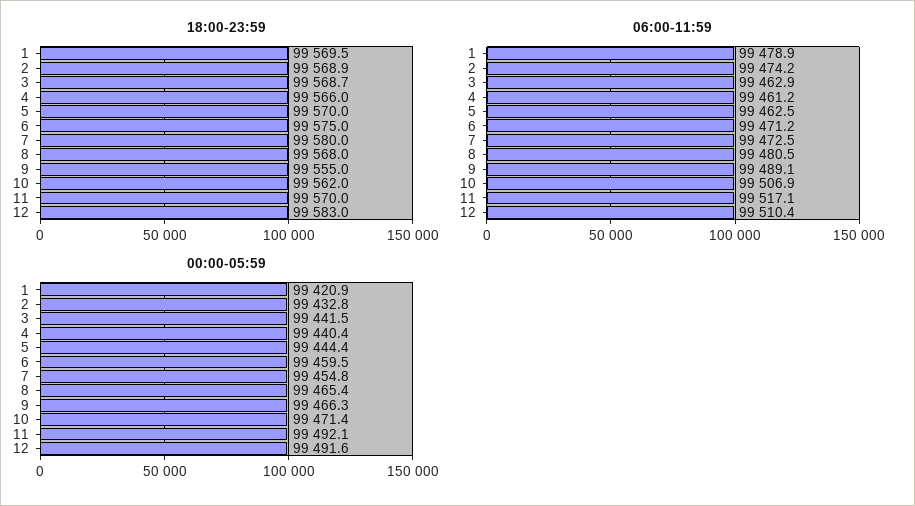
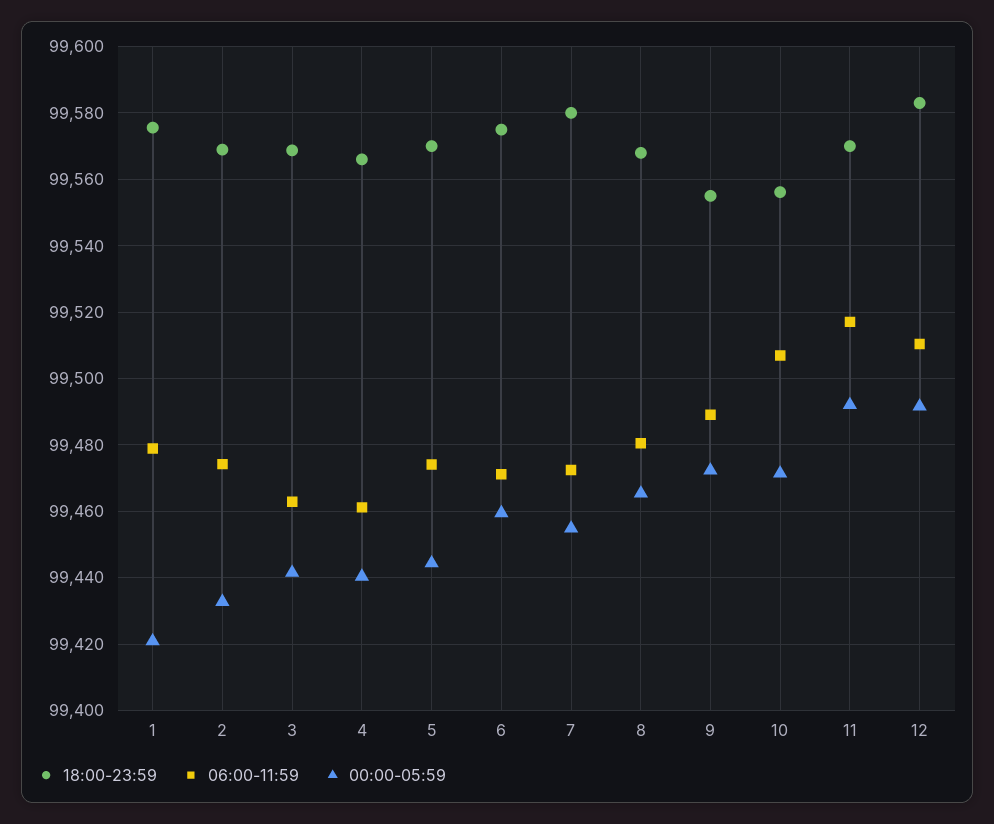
  {
    "18:00-23:59": {
-     "1": 99569.5,
+     "1": 99576,
      "2": 99568.9,
      "3": 99568.7,
      "4": 99566,
      "5": 99570,
      "6": 99575,
      "7": 99580,
      "8": 99568,
      "9": 99555,
-     "10": 99562,
+     "10": 99556,
      "11": 99570,
      "12": 99583
    },
    "06:00-11:59": {
      "1": 99478.9,
      "2": 99474.2,
      "3": 99462.9,
      "4": 99461.2,
-     "5": 99462.5,
+     "5": 99474,
      "6": 99471.2,
      "7": 99472.5,
      "8": 99480.5,
      "9": 99489.1,
      "10": 99506.9,
      "11": 99517.1,
      "12": 99510.4
    },
    "00:00-05:59": {
      "1": 99420.9,
      "2": 99432.8,
      "3": 99441.5,
      "4": 99440.4,
      "5": 99444.4,
      "6": 99459.5,
      "7": 99454.8,
      "8": 99465.4,
-     "9": 99466.3,
+     "9": 99472,
      "10": 99471.4,
      "11": 99492.1,
      "12": 99491.6
    }
  }

